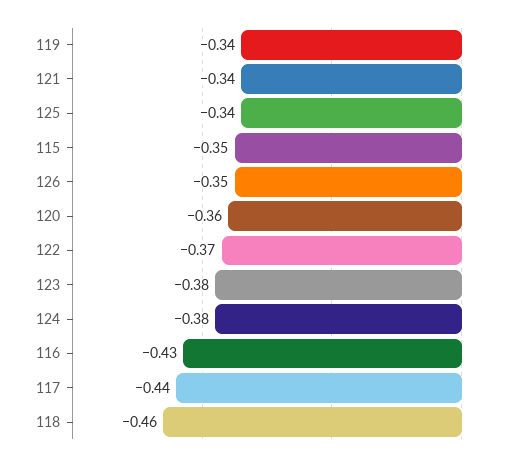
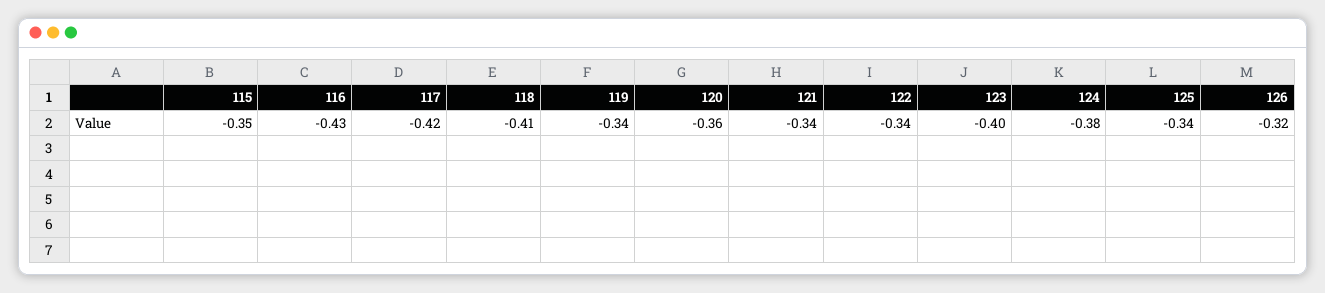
  {
    "119": -0.34,
    "121": -0.34,
    "125": -0.34,
    "115": -0.35,
-   "126": -0.35,
+   "126": -0.32,
    "120": -0.36,
-   "122": -0.37,
+   "122": -0.34,
-   "123": -0.38,
+   "123": -0.4,
    "124": -0.38,
    "116": -0.43,
-   "117": -0.44,
+   "117": -0.42,
-   "118": -0.46
+   "118": -0.41
  }

